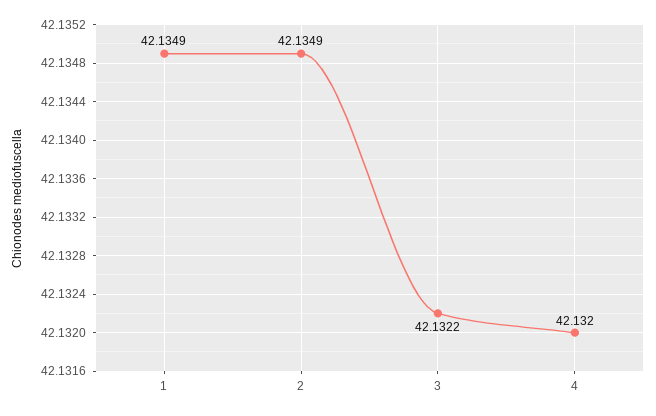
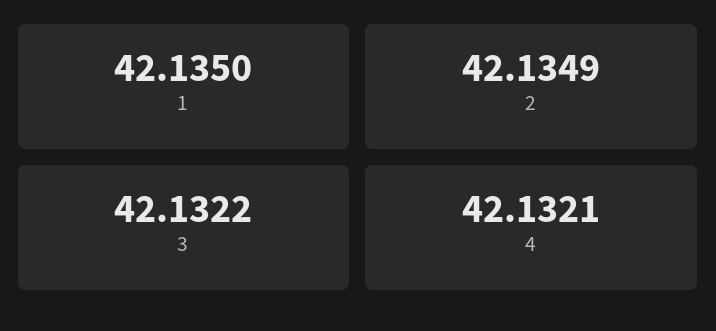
  {
-   "1": 42.1349,
+   "1": 42.135,
    "2": 42.1349,
    "3": 42.1322,
-   "4": 42.132
+   "4": 42.1321
  }

